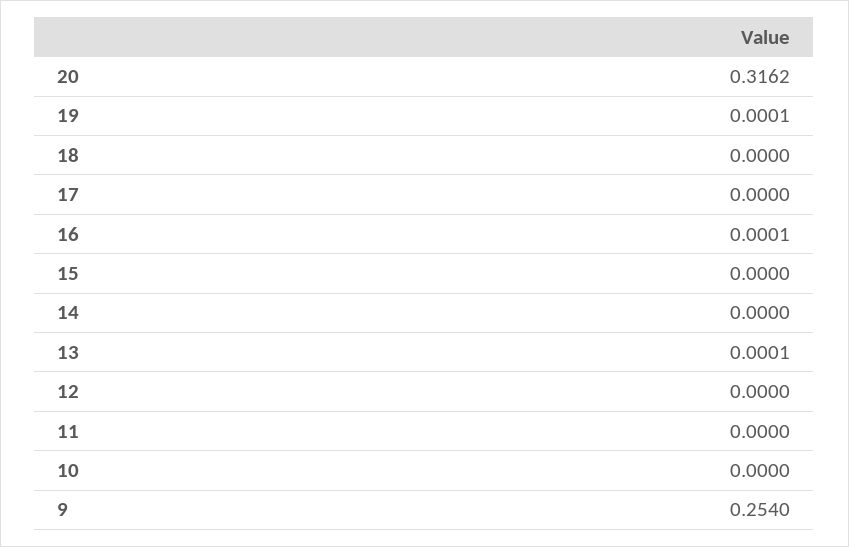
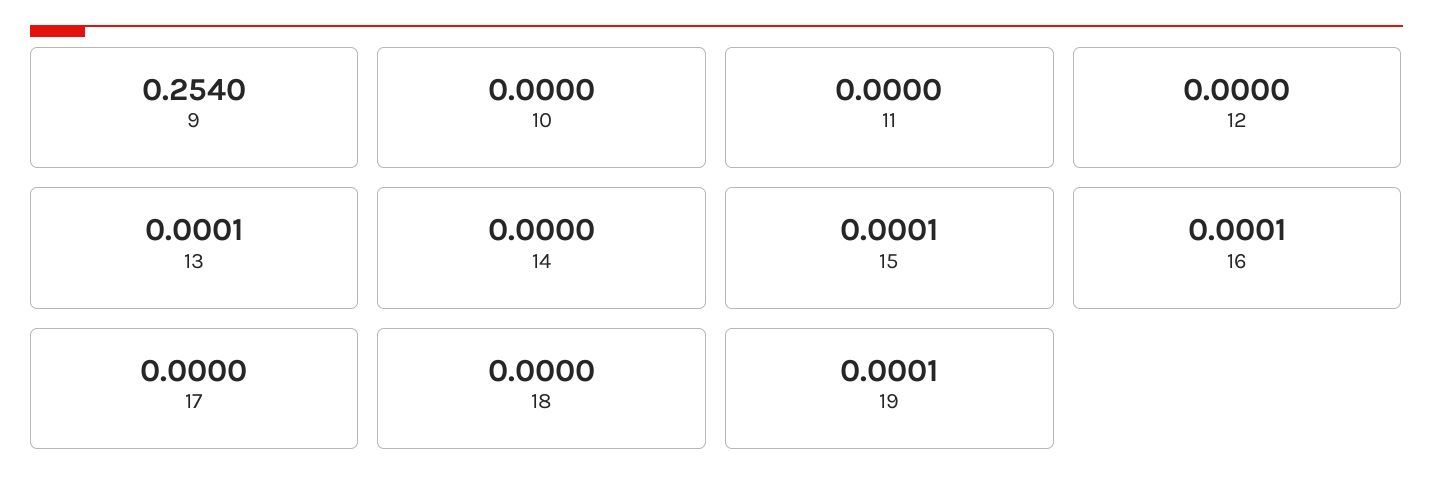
  {
-   "20": 0.3162,
    "19": 0.0001,
    "18": 0,
    "17": 0,
    "16": 0.0001,
-   "15": 0,
+   "15": 0.0001,
    "14": 0,
    "13": 0.0001,
    "12": 0,
    "11": 0,
    "10": 0,
    "9": 0.254
  }

